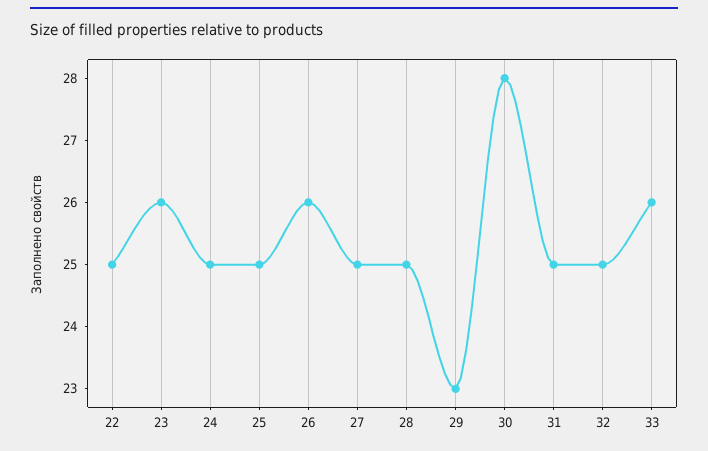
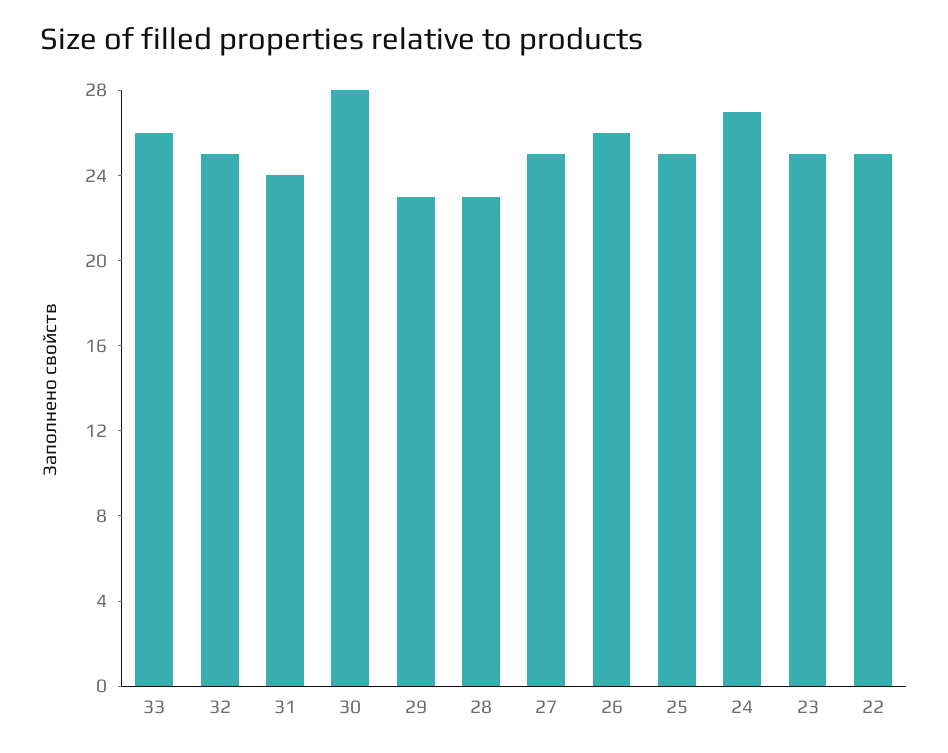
  {
    "22": 25,
-   "23": 26,
+   "23": 25,
-   "24": 25,
+   "24": 27,
    "25": 25,
    "26": 26,
    "27": 25,
-   "28": 25,
+   "28": 23,
    "29": 23,
    "30": 28,
-   "31": 25,
+   "31": 24,
    "32": 25,
    "33": 26
  }

